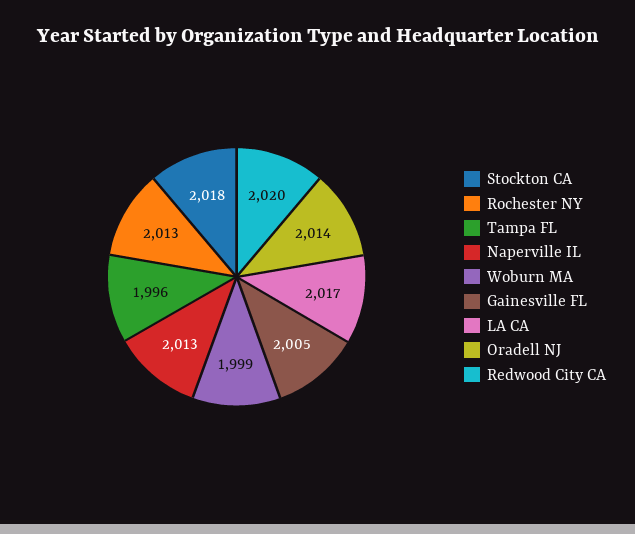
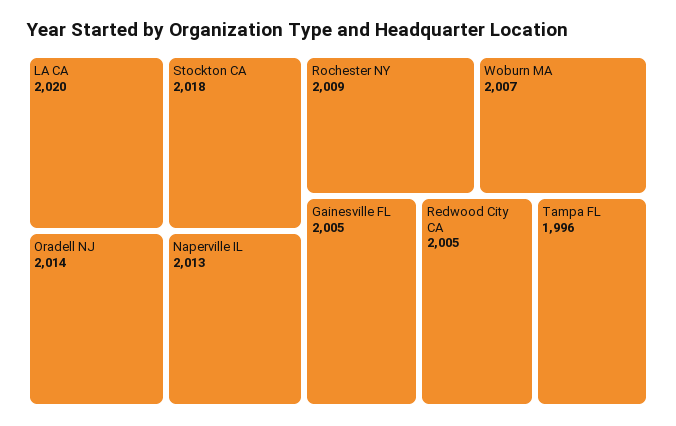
  {
    "Stockton CA": 2018,
-   "Rochester NY": 2013,
+   "Rochester NY": 2009,
    "Tampa FL": 1996,
    "Naperville IL": 2013,
-   "Woburn MA": 1999,
+   "Woburn MA": 2007,
    "Gainesville FL": 2005,
-   "LA CA": 2017,
+   "LA CA": 2020,
    "Oradell NJ": 2014,
-   "Redwood City CA": 2020
+   "Redwood City CA": 2005
  }

